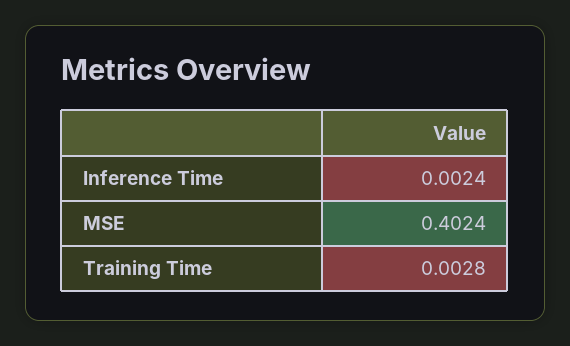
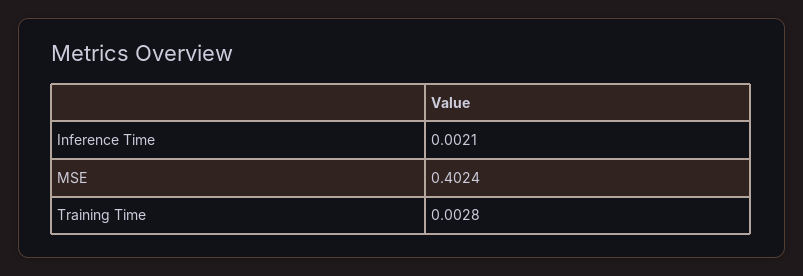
  {
-   "Inference Time": 0.0024,
+   "Inference Time": 0.0021,
    "MSE": 0.4024,
    "Training Time": 0.0028
  }

